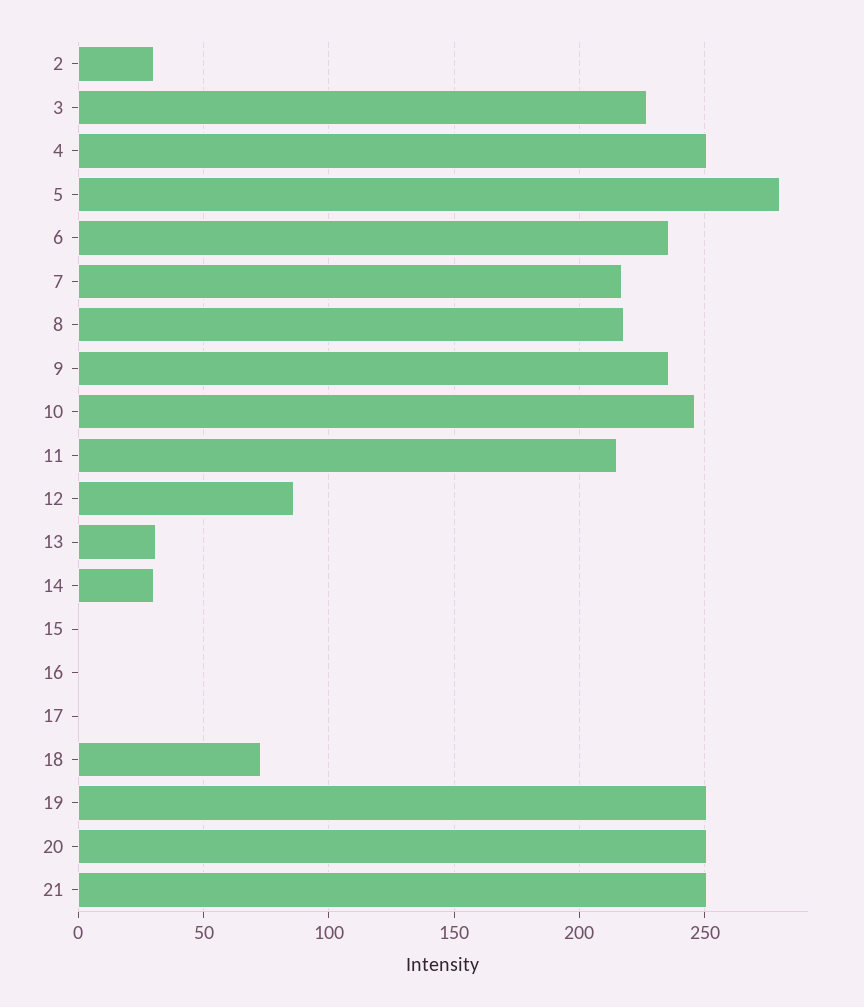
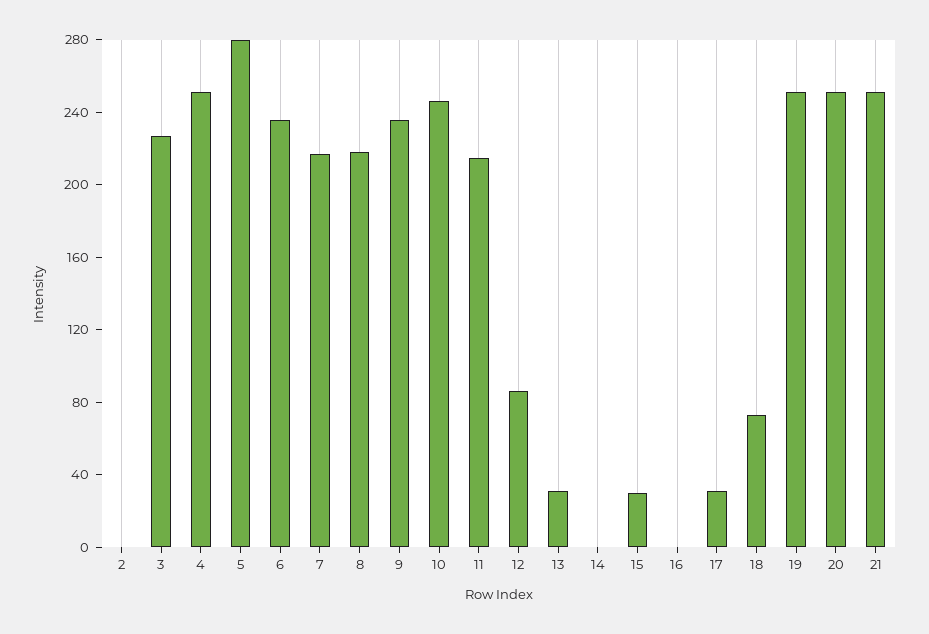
  {
-   "2": 30,
+   "2": 0,
    "3": 225,
    "4": 250,
    "5": 280,
    "6": 235,
    "7": 215,
    "8": 220,
    "9": 235,
    "10": 245,
    "11": 215,
    "12": 85,
    "13": 30,
-   "14": 30,
+   "14": 0,
-   "15": 0,
+   "15": 30,
    "16": 0,
-   "17": 0,
+   "17": 30,
    "18": 75,
    "19": 250,
    "20": 250,
    "21": 250
  }

